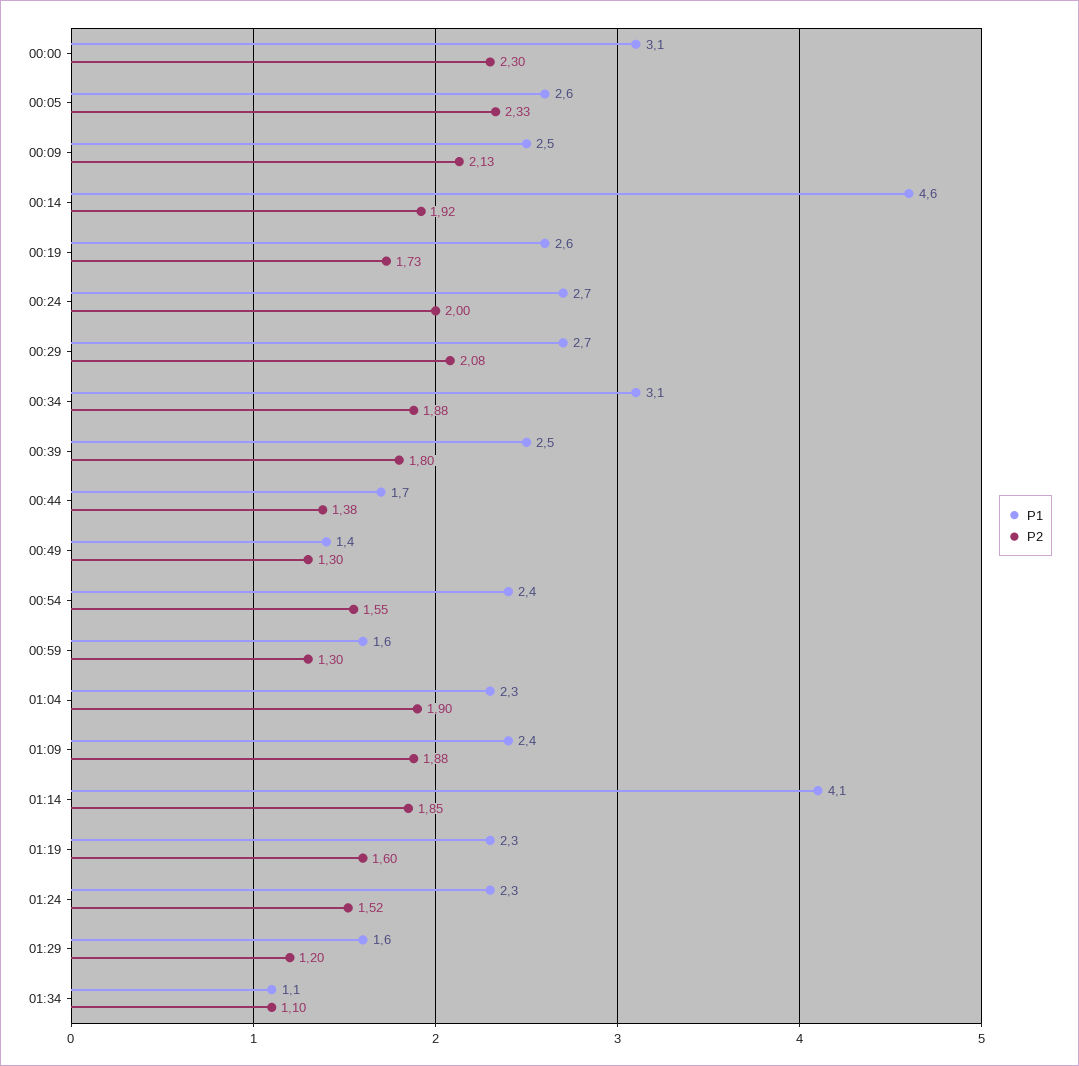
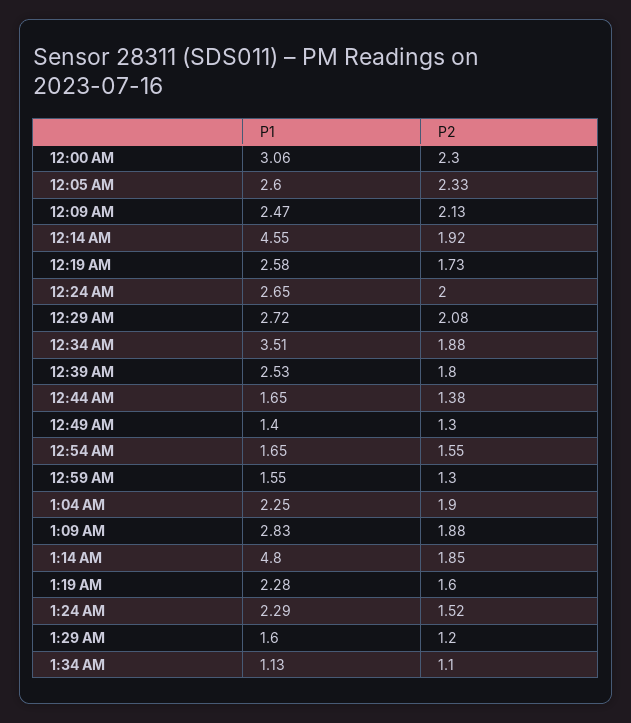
  {
    "P1": {
      "00:00": 3.06,
      "00:05": 2.6,
      "00:09": 2.47,
      "00:14": 4.55,
      "00:19": 2.58,
      "00:24": 2.65,
      "00:29": 2.72,
-     "00:34": 3.1,
+     "00:34": 3.51,
      "00:39": 2.53,
      "00:44": 1.65,
      "00:49": 1.4,
-     "00:54": 2.4,
+     "00:54": 1.65,
      "00:59": 1.55,
      "01:04": 2.25,
-     "01:09": 2.4,
+     "01:09": 2.83,
-     "01:14": 4.1,
+     "01:14": 4.8,
      "01:19": 2.28,
      "01:24": 2.29,
      "01:29": 1.6,
      "01:34": 1.13
    },
    "P2": {
      "00:00": 2.3,
      "00:05": 2.33,
      "00:09": 2.13,
      "00:14": 1.92,
      "00:19": 1.73,
      "00:24": 2,
      "00:29": 2.08,
      "00:34": 1.88,
      "00:39": 1.8,
      "00:44": 1.38,
      "00:49": 1.3,
      "00:54": 1.55,
      "00:59": 1.3,
      "01:04": 1.9,
      "01:09": 1.88,
      "01:14": 1.85,
      "01:19": 1.6,
      "01:24": 1.52,
      "01:29": 1.2,
      "01:34": 1.1
    }
  }

